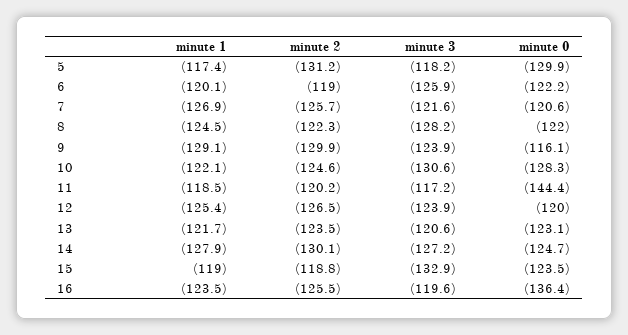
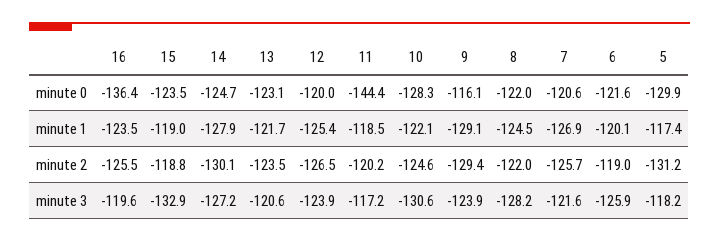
  {
    "minute 1": {
      "5": -117.4,
      "6": -120.1,
      "7": -126.9,
      "8": -124.5,
      "9": -129.1,
      "10": -122.1,
      "11": -118.5,
      "12": -125.4,
      "13": -121.7,
      "14": -127.9,
      "15": -119,
      "16": -123.5
    },
    "minute 2": {
      "5": -131.2,
      "6": -119,
      "7": -125.7,
-     "8": -122.3,
+     "8": -122,
-     "9": -129.9,
+     "9": -129.4,
      "10": -124.6,
      "11": -120.2,
      "12": -126.5,
      "13": -123.5,
      "14": -130.1,
      "15": -118.8,
      "16": -125.5
    },
    "minute 3": {
      "5": -118.2,
      "6": -125.9,
      "7": -121.6,
      "8": -128.2,
      "9": -123.9,
      "10": -130.6,
      "11": -117.2,
      "12": -123.9,
      "13": -120.6,
      "14": -127.2,
      "15": -132.9,
      "16": -119.6
    },
    "minute 0": {
      "5": -129.9,
-     "6": -122.2,
+     "6": -121.6,
      "7": -120.6,
      "8": -122,
      "9": -116.1,
      "10": -128.3,
      "11": -144.4,
      "12": -120,
      "13": -123.1,
      "14": -124.7,
      "15": -123.5,
      "16": -136.4
    }
  }

